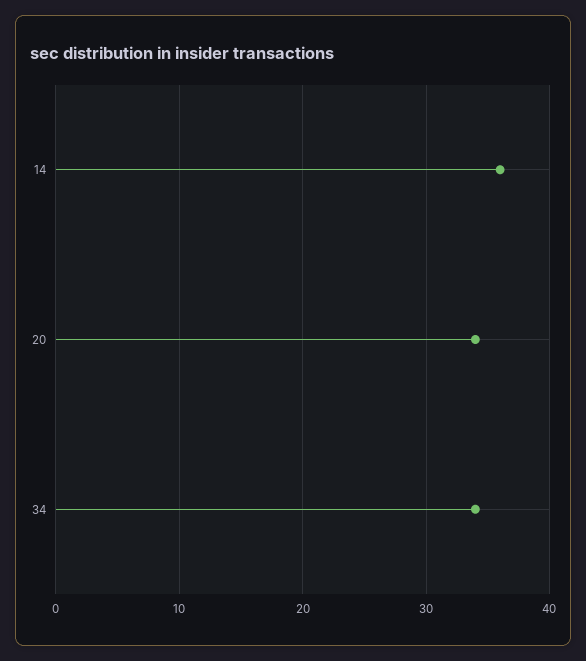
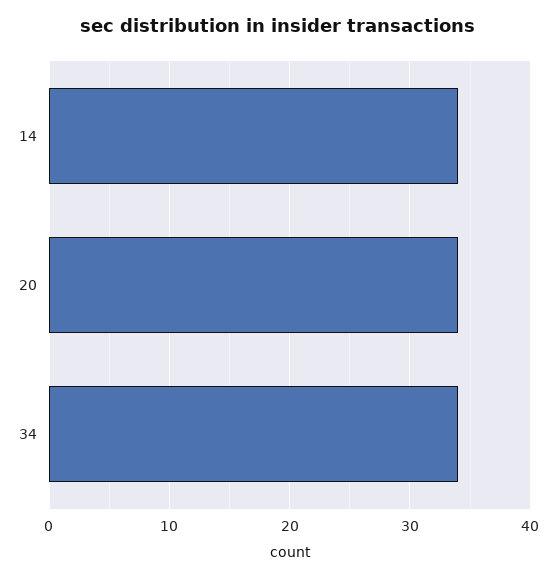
  {
-   "14": 36,
+   "14": 34,
    "20": 34,
    "34": 34
  }

